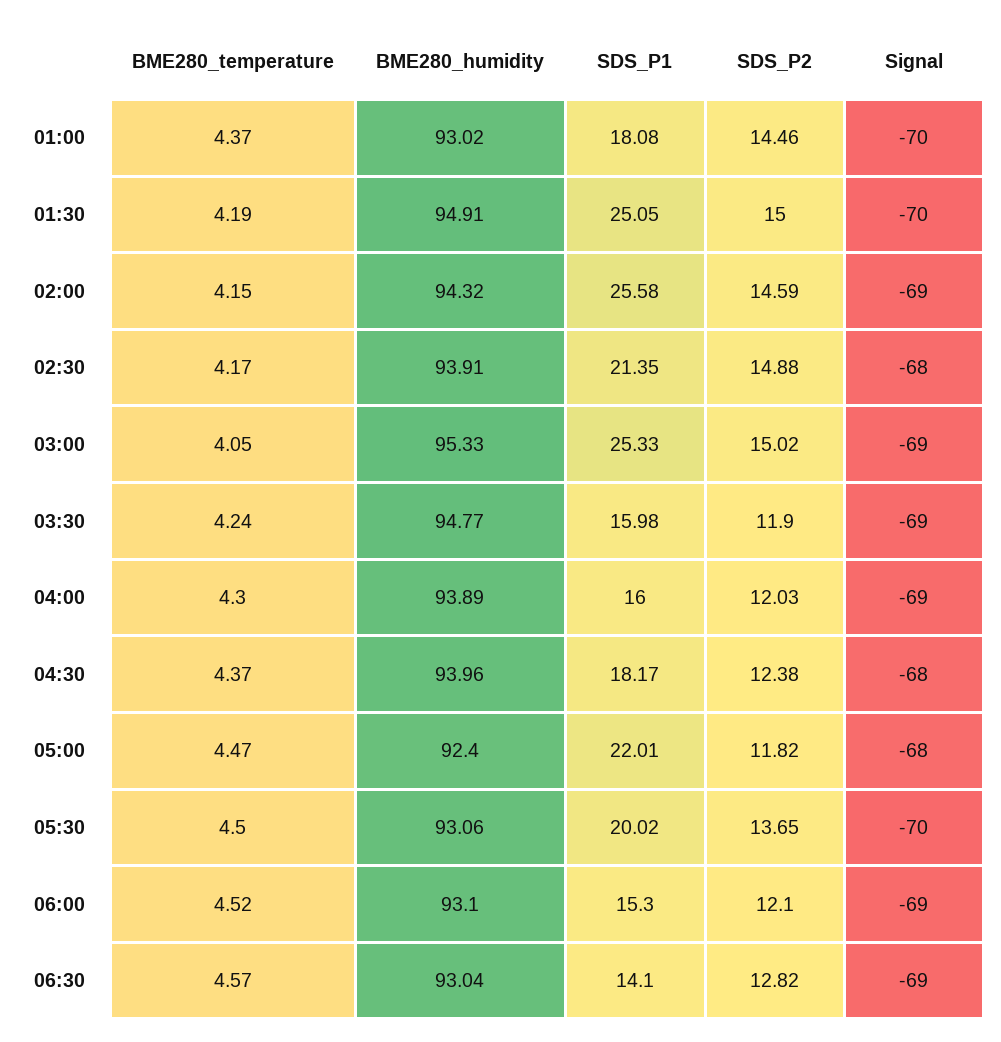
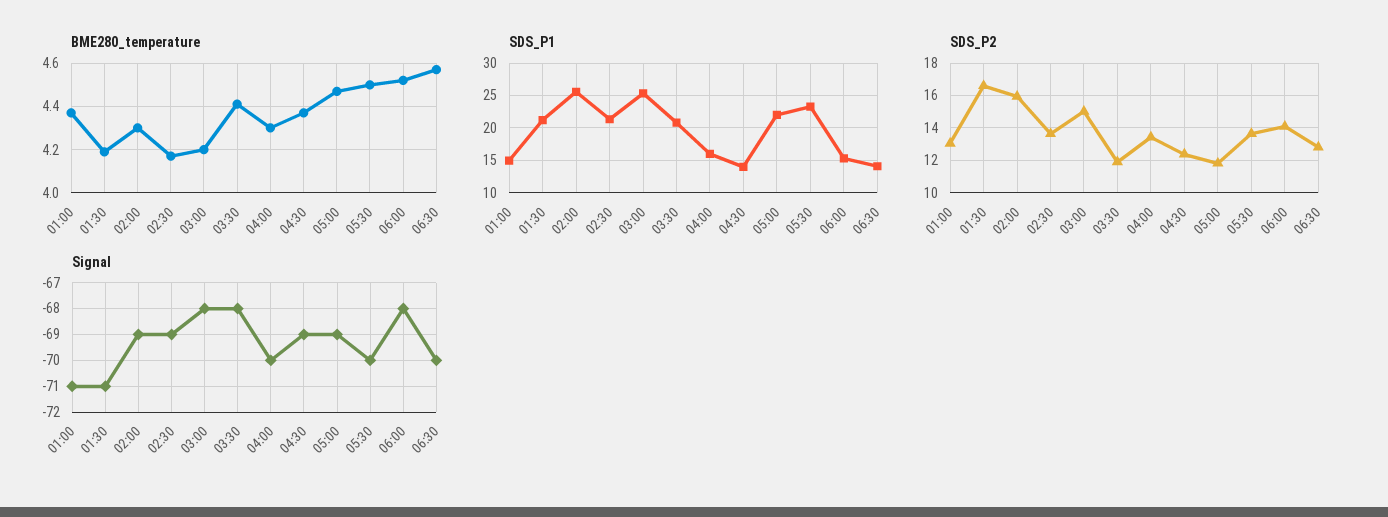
  {
    "BME280_temperature": {
      "01:00": 4.37,
      "01:30": 4.19,
-     "02:00": 4.15,
+     "02:00": 4.3,
      "02:30": 4.17,
-     "03:00": 4.05,
+     "03:00": 4.2,
-     "03:30": 4.24,
+     "03:30": 4.4,
      "04:00": 4.3,
      "04:30": 4.37,
      "05:00": 4.47,
      "05:30": 4.5,
      "06:00": 4.52,
      "06:30": 4.57
    },
-   "BME280_humidity": {
-     "01:00": 93.02,
-     "01:30": 94.91,
-     "02:00": 94.32,
-     "02:30": 93.91,
-     "03:00": 95.33,
-     "03:30": 94.77,
-     "04:00": 93.89,
-     "04:30": 93.96,
-     "05:00": 92.4,
-     "05:30": 93.06,
-     "06:00": 93.1,
-     "06:30": 93.04
-   },
    "SDS_P1": {
-     "01:00": 18.08,
+     "01:00": 15,
-     "01:30": 25.05,
+     "01:30": 21,
      "02:00": 25.58,
      "02:30": 21.35,
      "03:00": 25.33,
-     "03:30": 15.98,
+     "03:30": 21,
      "04:00": 16,
-     "04:30": 18.17,
+     "04:30": 14,
      "05:00": 22.01,
-     "05:30": 20.02,
+     "05:30": 23,
      "06:00": 15.3,
      "06:30": 14.1
    },
    "SDS_P2": {
-     "01:00": 14.46,
+     "01:00": 13,
-     "01:30": 15,
+     "01:30": 16.5,
-     "02:00": 14.59,
+     "02:00": 16,
-     "02:30": 14.88,
+     "02:30": 13.5,
      "03:00": 15.02,
      "03:30": 11.9,
-     "04:00": 12.03,
+     "04:00": 13.5,
      "04:30": 12.38,
      "05:00": 11.82,
      "05:30": 13.65,
-     "06:00": 12.1,
+     "06:00": 14,
      "06:30": 12.82
    },
    "Signal": {
-     "01:00": -70,
+     "01:00": -71,
-     "01:30": -70,
+     "01:30": -71,
      "02:00": -69,
-     "02:30": -68,
+     "02:30": -69,
-     "03:00": -69,
+     "03:00": -68,
-     "03:30": -69,
+     "03:30": -68,
-     "04:00": -69,
+     "04:00": -70,
-     "04:30": -68,
+     "04:30": -69,
-     "05:00": -68,
+     "05:00": -69,
      "05:30": -70,
-     "06:00": -69,
+     "06:00": -68,
-     "06:30": -69
+     "06:30": -70
    }
  }

